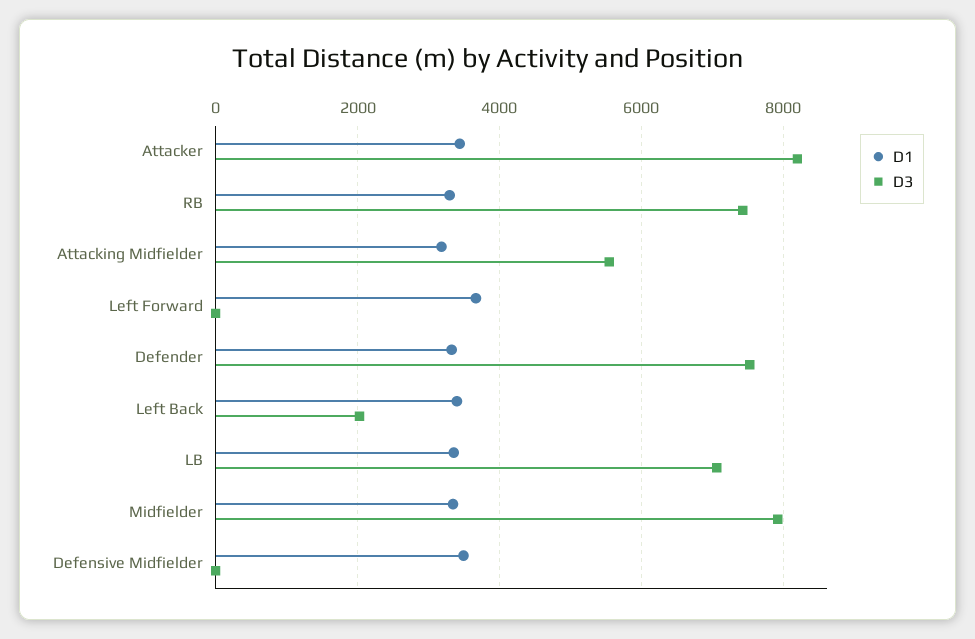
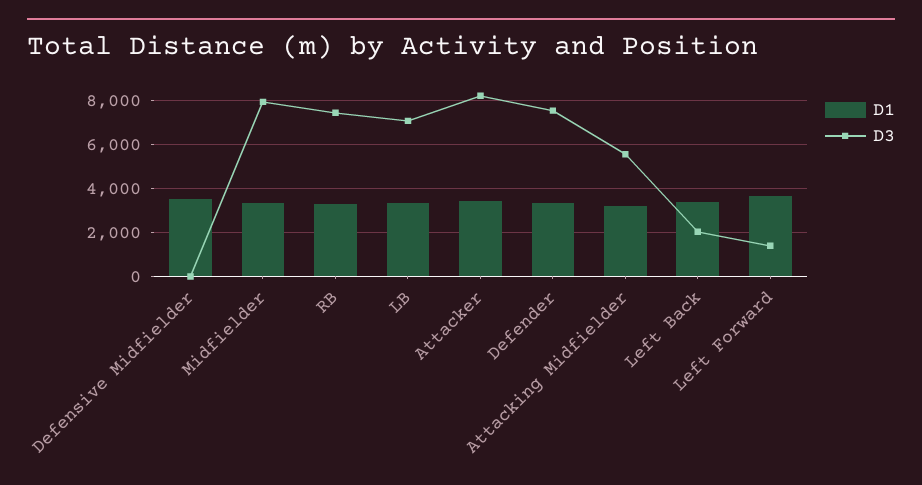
  {
    "D1": {
      "Attacker": 3400,
      "RB": 3200,
      "Attacking Midfielder": 3200,
      "Left Forward": 3600,
      "Defender": 3400,
      "Left Back": 3400,
      "LB": 3400,
      "Midfielder": 3400,
      "Defensive Midfielder": 3400
    },
    "D3": {
      "Attacker": 8200,
      "RB": 7400,
      "Attacking Midfielder": 5600,
-     "Left Forward": 0,
+     "Left Forward": 1500,
      "Defender": 7600,
      "Left Back": 2000,
      "LB": 7000,
      "Midfielder": 8000,
      "Defensive Midfielder": 0
    }
  }

